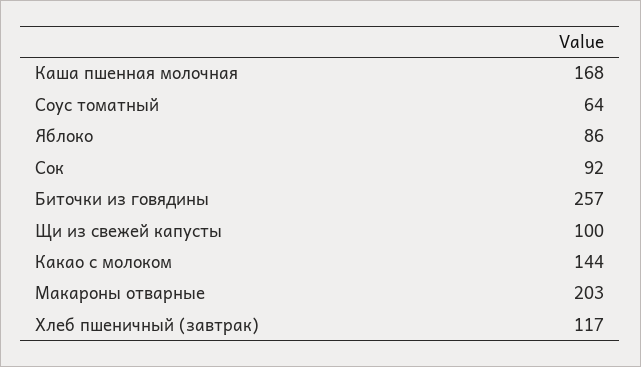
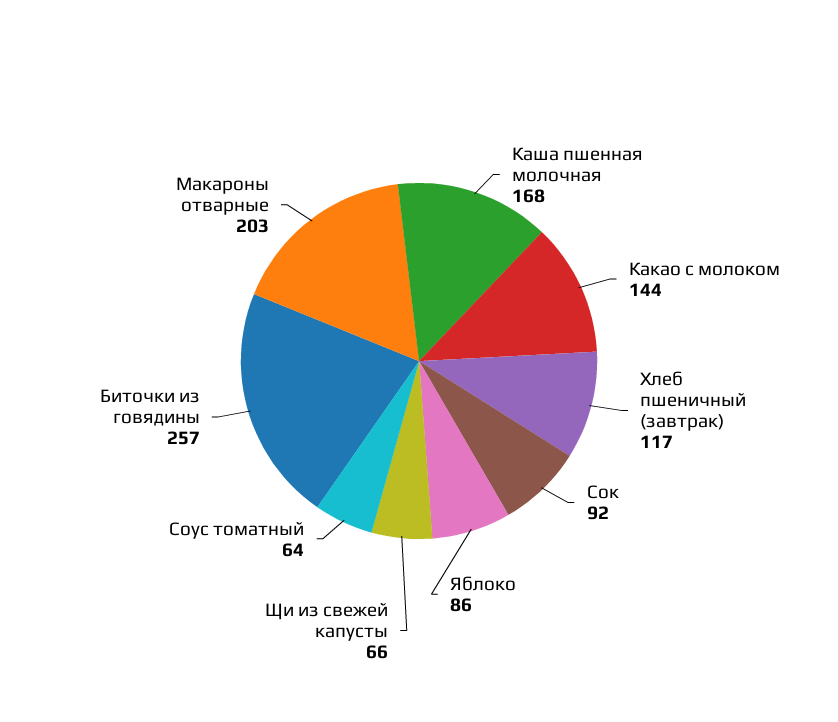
  {
    "Каша пшенная молочная": 168,
    "Соус томатный": 64,
    "Яблоко": 86,
    "Сок": 92,
    "Биточки из говядины": 257,
-   "Щи из свежей капусты": 100,
+   "Щи из свежей капусты": 66,
    "Какао с молоком": 144,
    "Макароны отварные": 203,
    "Хлеб пшеничный (завтрак)": 117
  }

